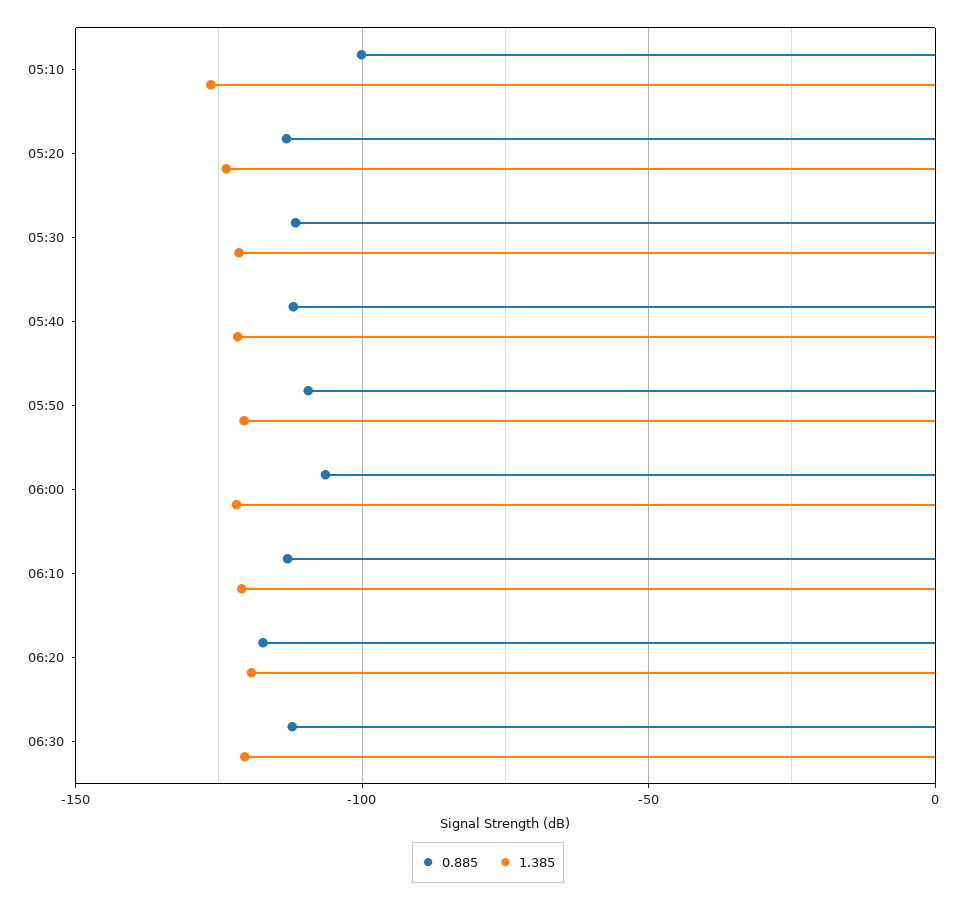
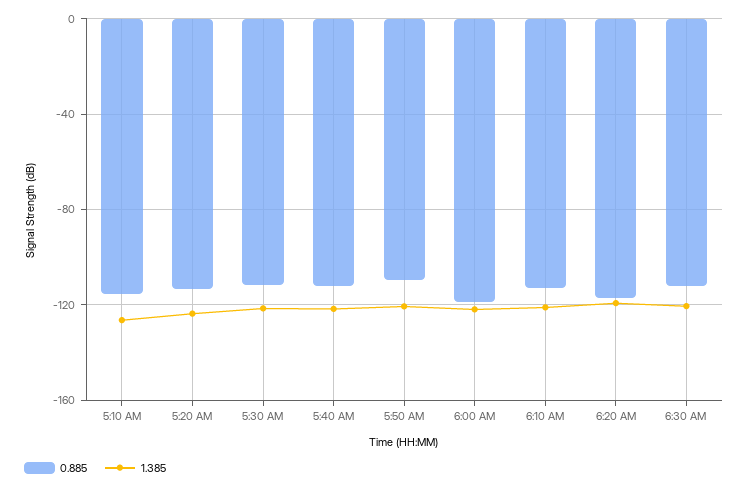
  {
    "0.885": {
-     "05:10": -100,
+     "05:10": -115,
      "05:20": -115,
      "05:30": -110,
      "05:40": -110,
      "05:50": -110,
-     "06:00": -105,
+     "06:00": -120,
      "06:10": -115,
      "06:20": -115,
      "06:30": -110
    },
    "1.385": {
      "05:10": -125,
      "05:20": -125,
      "05:30": -120,
      "05:40": -120,
      "05:50": -120,
      "06:00": -120,
      "06:10": -120,
      "06:20": -120,
      "06:30": -120
    }
  }

